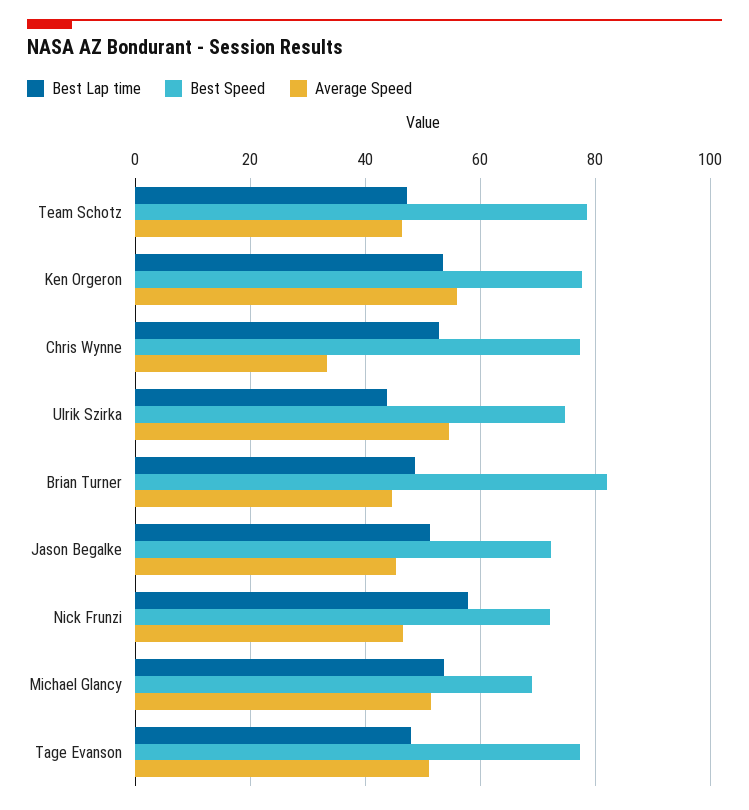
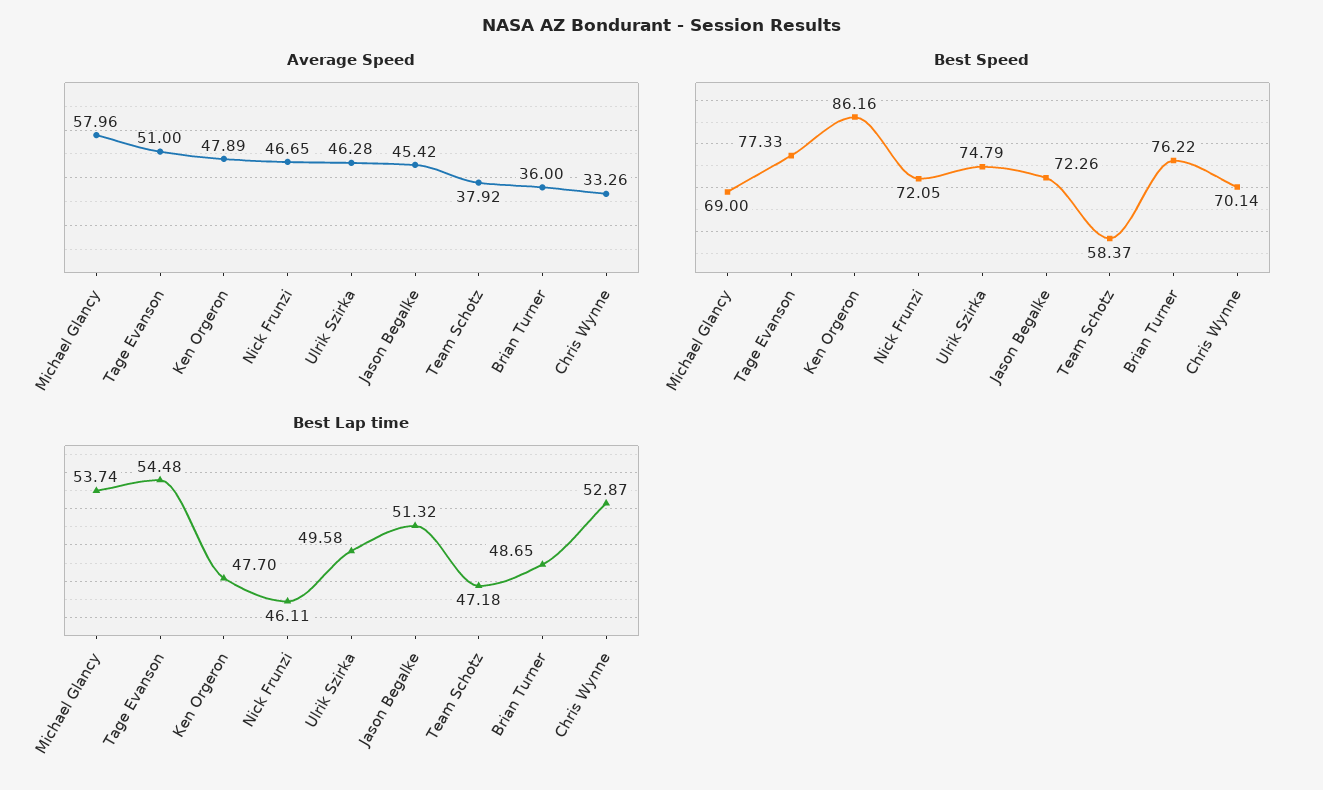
  {
    "Best Lap time": {
      "Team Schotz": 47.18,
-     "Ken Orgeron": 54,
+     "Ken Orgeron": 47.7,
      "Chris Wynne": 52.87,
-     "Ulrik Szirka": 44,
+     "Ulrik Szirka": 49.58,
      "Brian Turner": 48.65,
      "Jason Begalke": 51.32,
-     "Nick Frunzi": 58,
+     "Nick Frunzi": 46.11,
      "Michael Glancy": 53.74,
-     "Tage Evanson": 48
+     "Tage Evanson": 54.48
    },
    "Best Speed": {
-     "Team Schotz": 78,
+     "Team Schotz": 58.37,
-     "Ken Orgeron": 78,
+     "Ken Orgeron": 86.16,
-     "Chris Wynne": 78,
+     "Chris Wynne": 70.14,
      "Ulrik Szirka": 74.79,
-     "Brian Turner": 82,
+     "Brian Turner": 76.22,
      "Jason Begalke": 72.26,
      "Nick Frunzi": 72.05,
      "Michael Glancy": 69,
      "Tage Evanson": 77.33
    },
    "Average Speed": {
-     "Team Schotz": 46,
+     "Team Schotz": 37.92,
-     "Ken Orgeron": 56,
+     "Ken Orgeron": 47.89,
      "Chris Wynne": 33.26,
-     "Ulrik Szirka": 54,
+     "Ulrik Szirka": 46.28,
-     "Brian Turner": 44,
+     "Brian Turner": 36,
      "Jason Begalke": 45.42,
      "Nick Frunzi": 46.65,
-     "Michael Glancy": 52,
+     "Michael Glancy": 57.96,
      "Tage Evanson": 51
    }
  }

